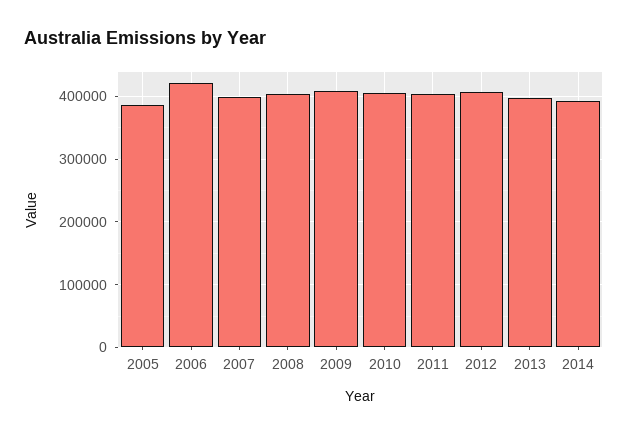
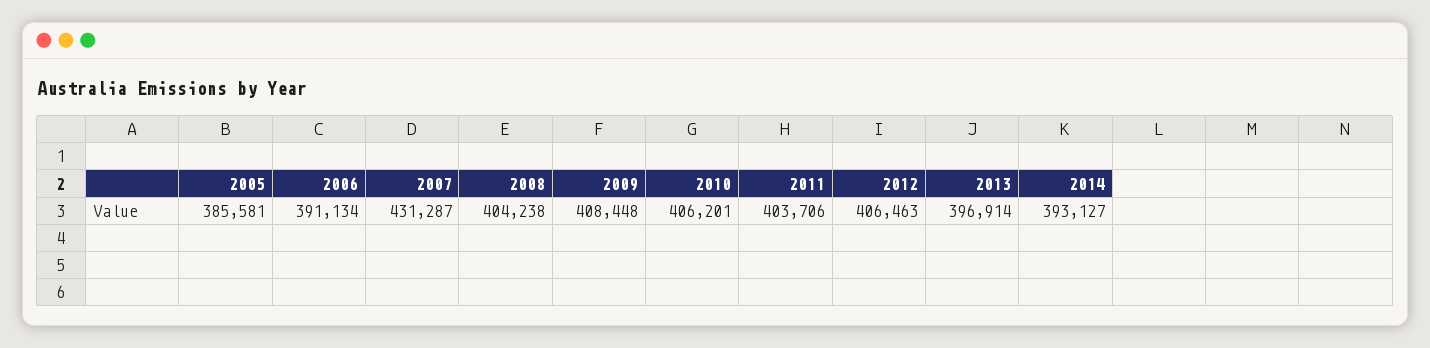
  {
    "2005": 385581,
-   "2006": 420000,
+   "2006": 391134,
-   "2007": 400000,
+   "2007": 431287,
    "2008": 404238,
    "2009": 408448,
    "2010": 406201,
    "2011": 403706,
    "2012": 406463,
    "2013": 396914,
    "2014": 393127
  }

